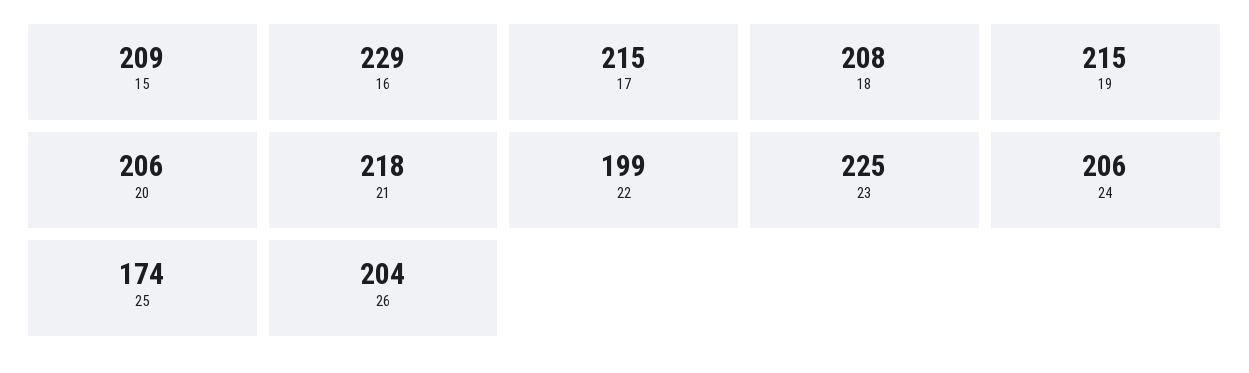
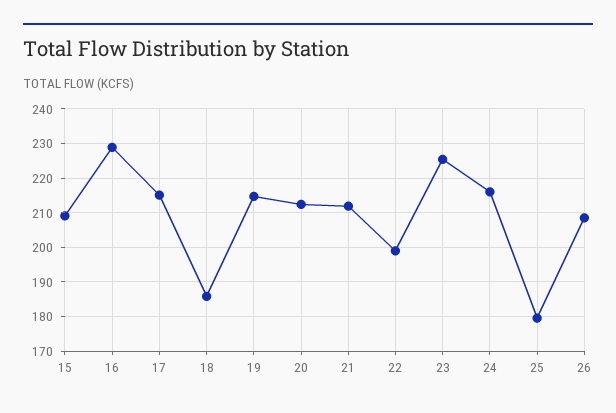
  {
    "15": 209,
    "16": 229,
    "17": 215,
-   "18": 208,
+   "18": 186,
    "19": 215,
-   "20": 206,
+   "20": 212,
-   "21": 218,
+   "21": 212,
    "22": 199,
    "23": 225,
-   "24": 206,
+   "24": 216,
-   "25": 174,
+   "25": 180,
-   "26": 204
+   "26": 208
  }

